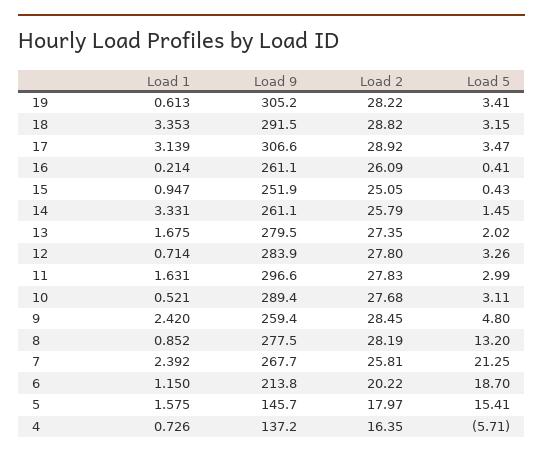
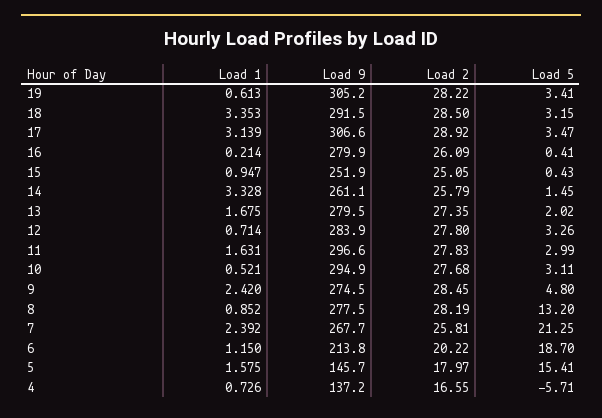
  {
    "Load 1": {
      "19": 0.613,
      "18": 3.353,
      "17": 3.139,
      "16": 0.214,
      "15": 0.947,
-     "14": 3.331,
+     "14": 3.328,
      "13": 1.675,
      "12": 0.714,
      "11": 1.631,
      "10": 0.521,
      "9": 2.42,
      "8": 0.852,
      "7": 2.392,
      "6": 1.15,
      "5": 1.575,
      "4": 0.726
    },
    "Load 9": {
      "19": 305.2,
      "18": 291.5,
      "17": 306.6,
-     "16": 261.1,
+     "16": 279.9,
      "15": 251.9,
      "14": 261.1,
      "13": 279.5,
      "12": 283.9,
      "11": 296.6,
-     "10": 289.4,
+     "10": 294.9,
-     "9": 259.4,
+     "9": 274.5,
      "8": 277.5,
      "7": 267.7,
      "6": 213.8,
      "5": 145.7,
      "4": 137.2
    },
    "Load 2": {
      "19": 28.22,
-     "18": 28.82,
+     "18": 28.5,
      "17": 28.92,
      "16": 26.09,
      "15": 25.05,
      "14": 25.79,
      "13": 27.35,
      "12": 27.8,
      "11": 27.83,
      "10": 27.68,
      "9": 28.45,
      "8": 28.19,
      "7": 25.81,
      "6": 20.22,
      "5": 17.97,
-     "4": 16.35
+     "4": 16.55
    },
    "Load 5": {
      "19": 3.41,
      "18": 3.15,
      "17": 3.47,
      "16": 0.41,
      "15": 0.43,
      "14": 1.45,
      "13": 2.02,
      "12": 3.26,
      "11": 2.99,
      "10": 3.11,
      "9": 4.8,
      "8": 13.2,
      "7": 21.25,
      "6": 18.7,
      "5": 15.41,
      "4": -5.71
    }
  }

